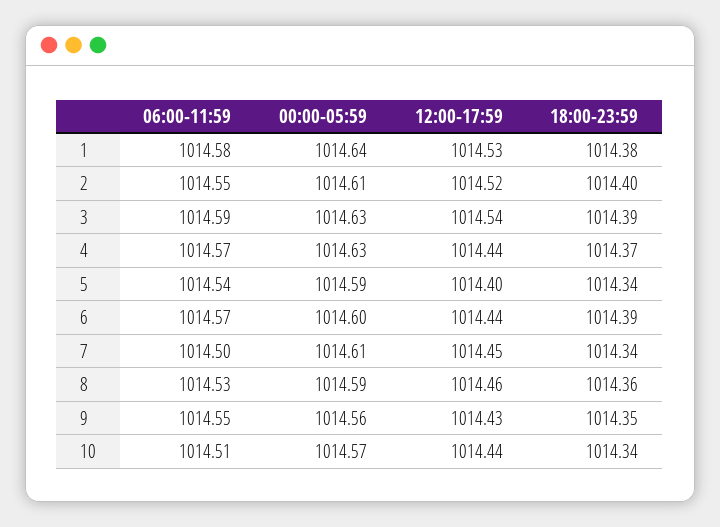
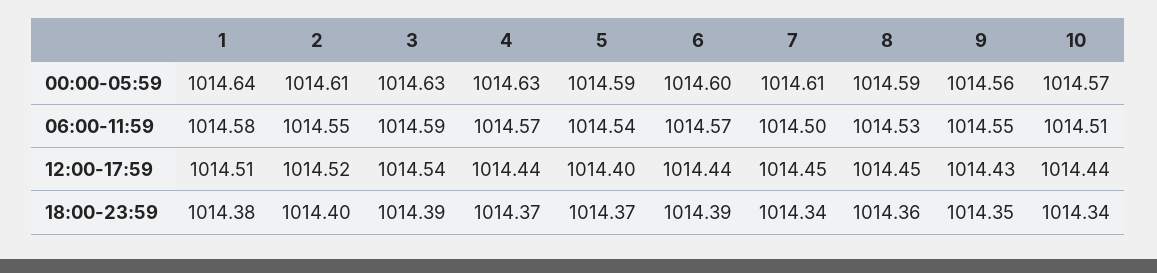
  {
    "06:00-11:59": {
      "1": 1014.58,
      "2": 1014.55,
      "3": 1014.59,
      "4": 1014.57,
      "5": 1014.54,
      "6": 1014.57,
      "7": 1014.5,
      "8": 1014.53,
      "9": 1014.55,
      "10": 1014.51
    },
    "00:00-05:59": {
      "1": 1014.64,
      "2": 1014.61,
      "3": 1014.63,
      "4": 1014.63,
      "5": 1014.59,
      "6": 1014.6,
      "7": 1014.61,
      "8": 1014.59,
      "9": 1014.56,
      "10": 1014.57
    },
    "12:00-17:59": {
-     "1": 1014.53,
+     "1": 1014.51,
      "2": 1014.52,
      "3": 1014.54,
      "4": 1014.44,
      "5": 1014.4,
      "6": 1014.44,
      "7": 1014.45,
-     "8": 1014.46,
+     "8": 1014.45,
      "9": 1014.43,
      "10": 1014.44
    },
    "18:00-23:59": {
      "1": 1014.38,
      "2": 1014.4,
      "3": 1014.39,
      "4": 1014.37,
-     "5": 1014.34,
+     "5": 1014.37,
      "6": 1014.39,
      "7": 1014.34,
      "8": 1014.36,
      "9": 1014.35,
      "10": 1014.34
    }
  }

